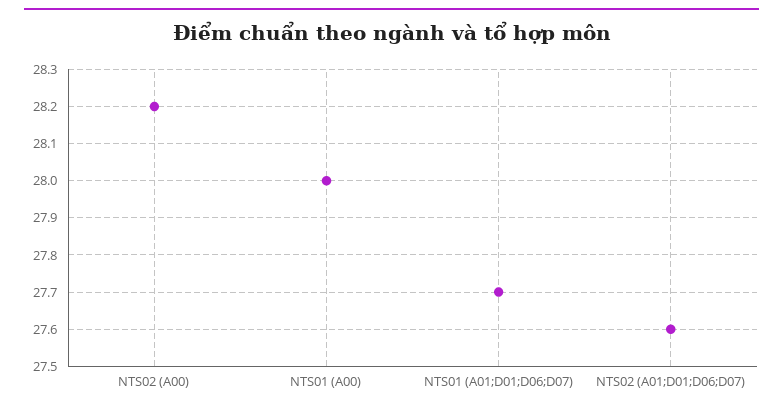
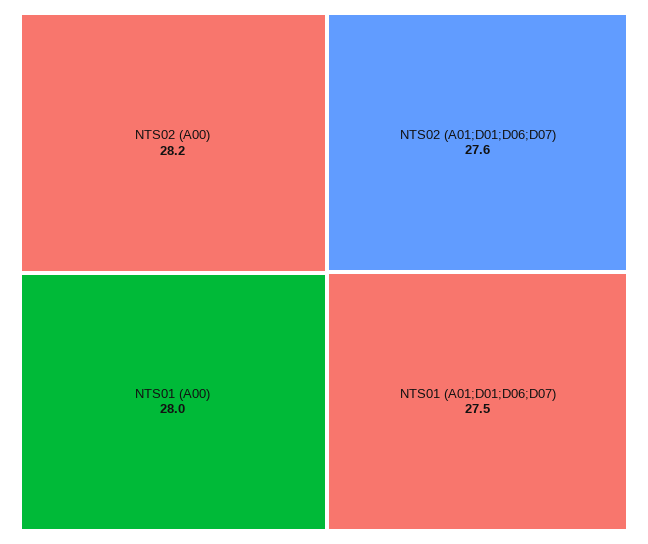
  {
    "NTS02 (A00)": 28.2,
    "NTS01 (A00)": 28,
-   "NTS01 (A01;D01;D06;D07)": 27.7,
+   "NTS01 (A01;D01;D06;D07)": 27.5,
    "NTS02 (A01;D01;D06;D07)": 27.6
  }

